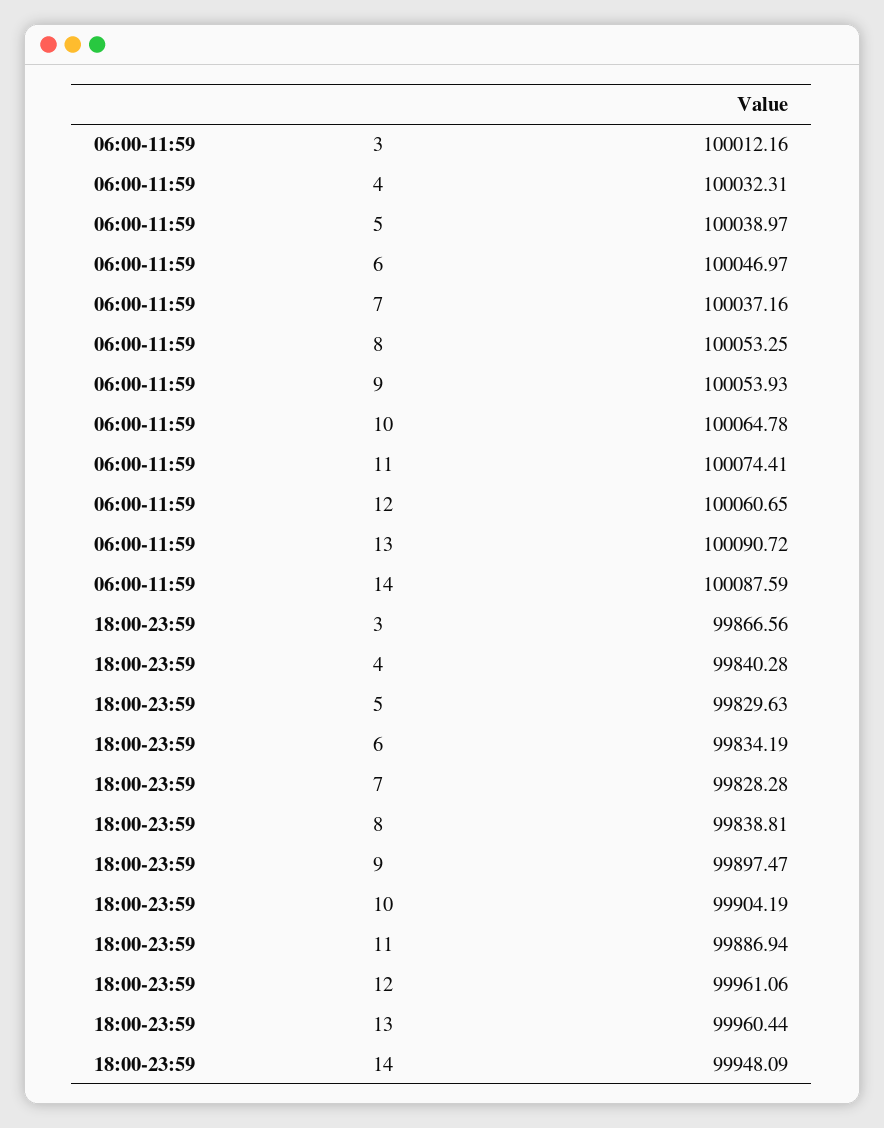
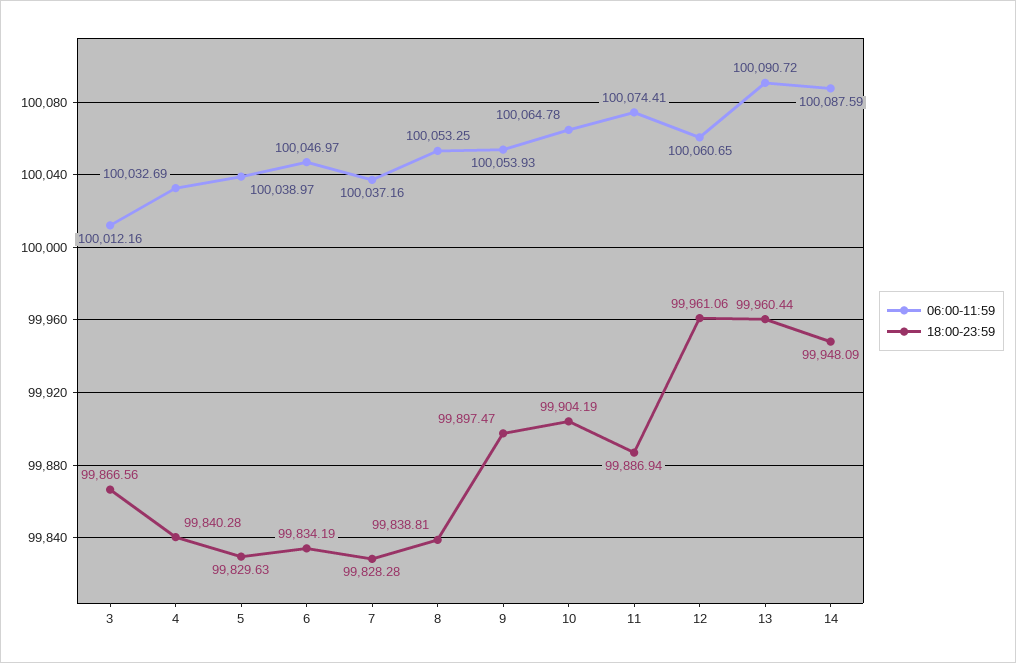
  {
    "06:00-11:59": {
      "3": 100012.16,
-     "4": 100032.31,
+     "4": 100032.69,
      "5": 100038.97,
      "6": 100046.97,
      "7": 100037.16,
      "8": 100053.25,
      "9": 100053.93,
      "10": 100064.78,
      "11": 100074.41,
      "12": 100060.65,
      "13": 100090.72,
      "14": 100087.59
    },
    "18:00-23:59": {
      "3": 99866.56,
      "4": 99840.28,
      "5": 99829.63,
      "6": 99834.19,
      "7": 99828.28,
      "8": 99838.81,
      "9": 99897.47,
      "10": 99904.19,
      "11": 99886.94,
      "12": 99961.06,
      "13": 99960.44,
      "14": 99948.09
    }
  }

